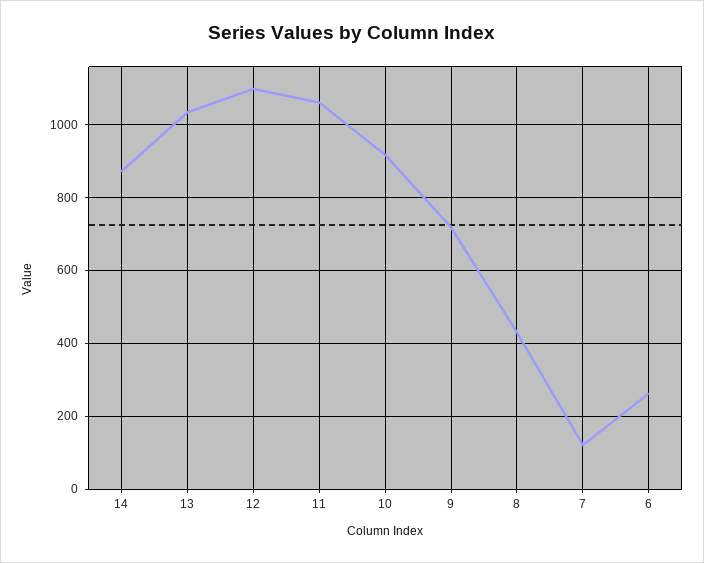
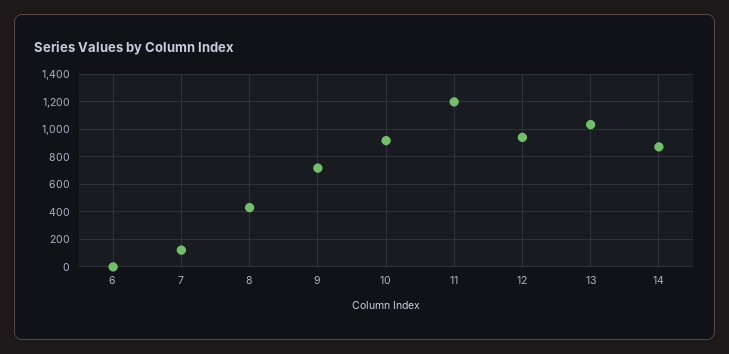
  {
    "14": 880,
    "13": 1040,
-   "12": 1100,
+   "12": 950,
-   "11": 1060,
+   "11": 1200,
    "10": 920,
    "9": 720,
    "8": 440,
    "7": 120,
-   "6": 260
+   "6": 0
  }

